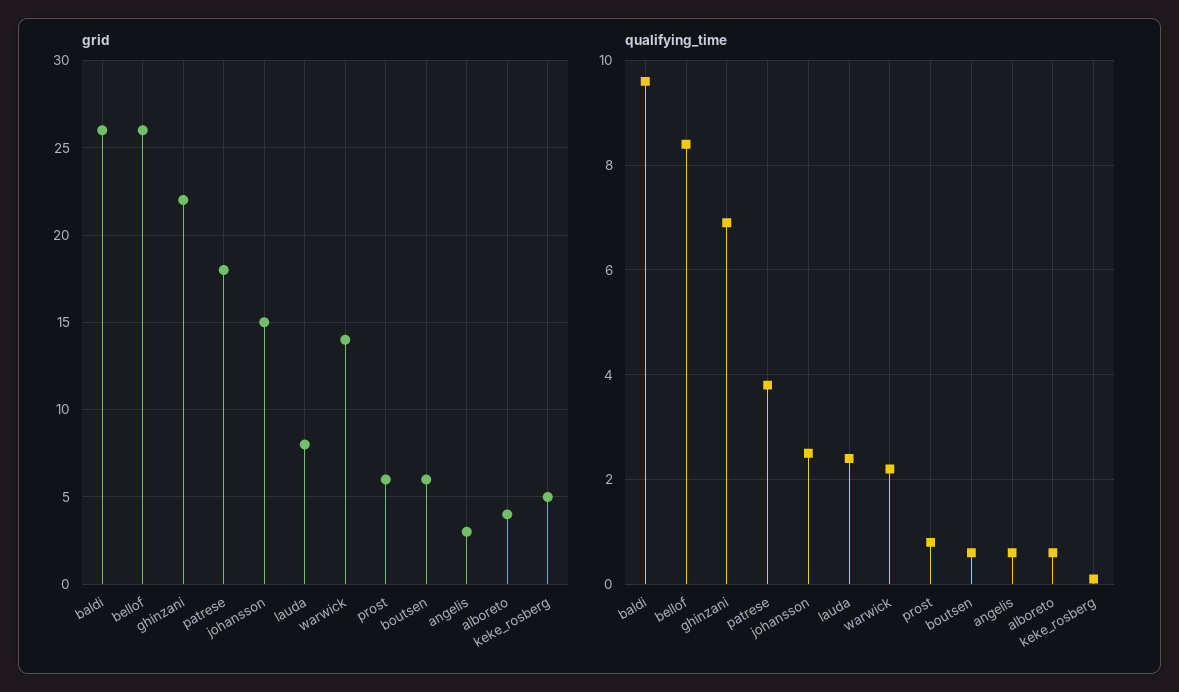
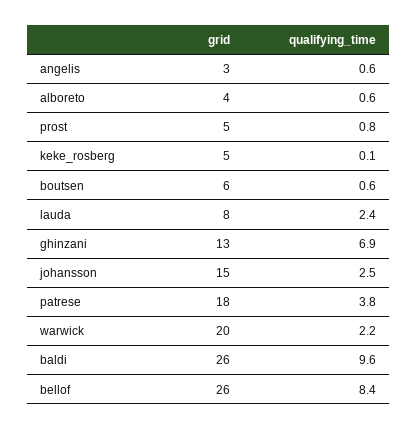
  {
    "grid": {
      "baldi": 26,
      "bellof": 26,
-     "ghinzani": 22,
+     "ghinzani": 13,
      "patrese": 18,
      "johansson": 15,
      "lauda": 8,
-     "warwick": 14,
+     "warwick": 20,
-     "prost": 6,
+     "prost": 5,
      "boutsen": 6,
      "angelis": 3,
      "alboreto": 4,
      "keke_rosberg": 5
    },
    "qualifying_time": {
      "baldi": 9.6,
      "bellof": 8.4,
      "ghinzani": 6.9,
      "patrese": 3.8,
      "johansson": 2.5,
      "lauda": 2.4,
      "warwick": 2.2,
      "prost": 0.8,
      "boutsen": 0.6,
      "angelis": 0.6,
      "alboreto": 0.6,
      "keke_rosberg": 0.1
    }
  }

